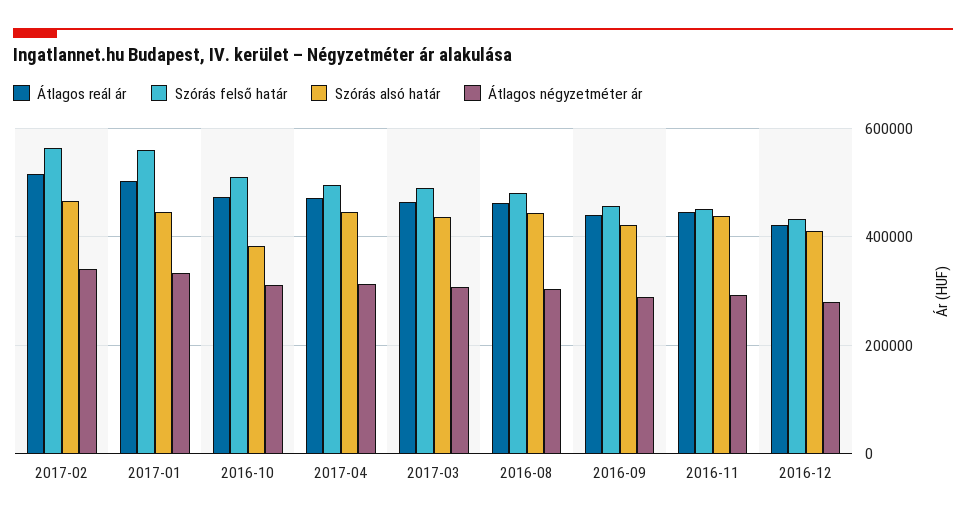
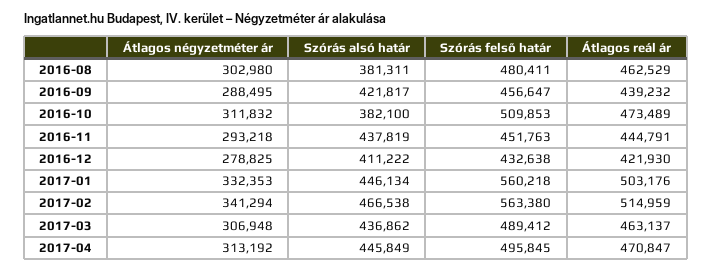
  {
    "Átlagos reál ár": {
      "2017-02": 514959,
      "2017-01": 503176,
      "2016-10": 473489,
      "2017-04": 470847,
      "2017-03": 463137,
      "2016-08": 462529,
      "2016-09": 439232,
      "2016-11": 444791,
      "2016-12": 421930
    },
    "Szórás felső határ": {
      "2017-02": 563380,
      "2017-01": 560218,
      "2016-10": 509853,
      "2017-04": 495845,
      "2017-03": 489412,
      "2016-08": 480411,
      "2016-09": 456647,
      "2016-11": 451763,
      "2016-12": 432638
    },
    "Szórás alsó határ": {
      "2017-02": 466538,
      "2017-01": 446134,
      "2016-10": 382100,
      "2017-04": 445849,
      "2017-03": 436862,
-     "2016-08": 440000,
+     "2016-08": 381311,
      "2016-09": 421817,
      "2016-11": 437819,
      "2016-12": 411222
    },
    "Átlagos négyzetméter ár": {
      "2017-02": 341294,
      "2017-01": 332353,
      "2016-10": 311832,
      "2017-04": 313192,
      "2017-03": 306948,
      "2016-08": 302980,
      "2016-09": 288495,
      "2016-11": 293218,
      "2016-12": 278825
    }
  }

